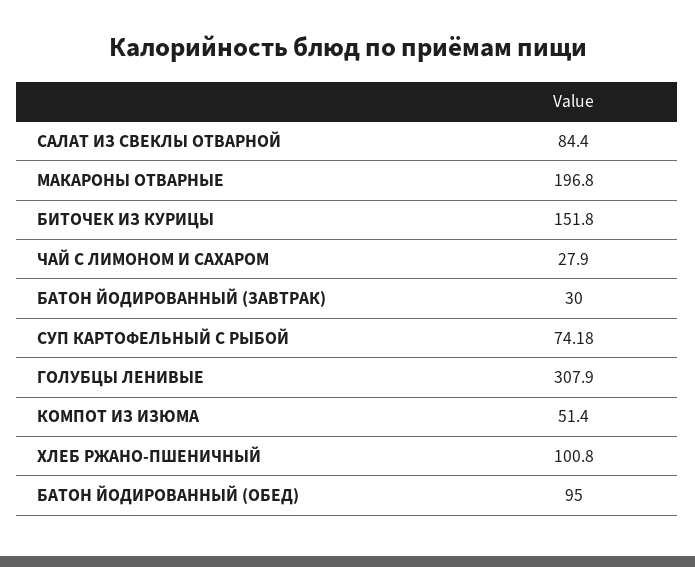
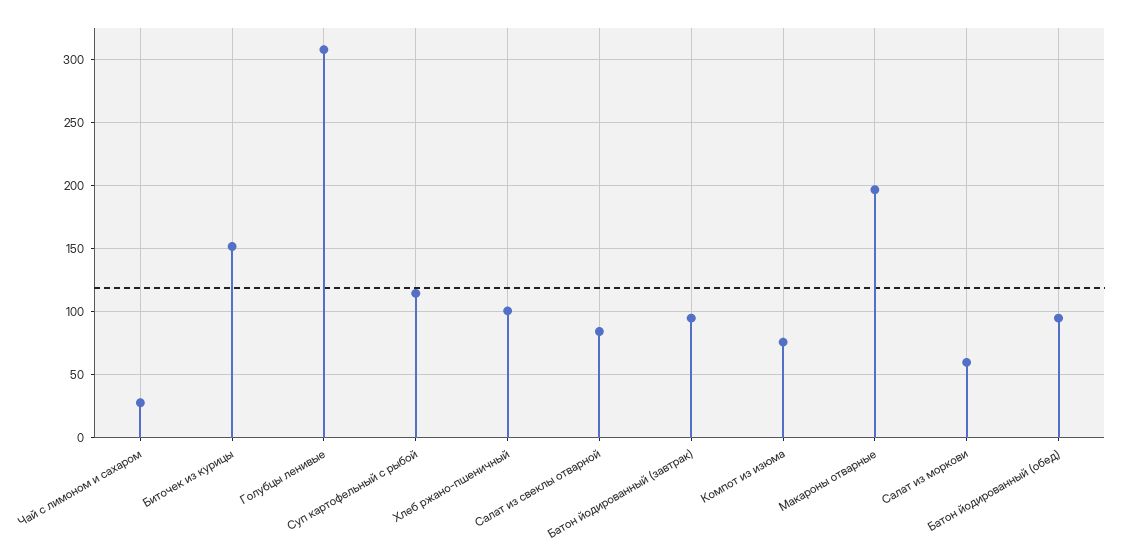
  {
    "САЛАТ ИЗ СВЕКЛЫ ОТВАРНОЙ": 84.4,
    "МАКАРОНЫ ОТВАРНЫЕ": 196.8,
    "БИТОЧЕК ИЗ КУРИЦЫ": 151.8,
    "ЧАЙ С ЛИМОНОМ И САХАРОМ": 27.9,
-   "БАТОН ЙОДИРОВАННЫЙ (ЗАВТРАК)": 30,
+   "БАТОН ЙОДИРОВАННЫЙ (ЗАВТРАК)": 95,
-   "СУП КАРТОФЕЛЬНЫЙ С РЫБОЙ": 74.18,
+   "СУП КАРТОФЕЛЬНЫЙ С РЫБОЙ": 115,
    "ГОЛУБЦЫ ЛЕНИВЫЕ": 307.9,
-   "КОМПОТ ИЗ ИЗЮМА": 51.4,
+   "КОМПОТ ИЗ ИЗЮМА": 75,
    "ХЛЕБ РЖАНО-ПШЕНИЧНЫЙ": 100.8,
-   "БАТОН ЙОДИРОВАННЫЙ (ОБЕД)": 95
+   "БАТОН ЙОДИРОВАННЫЙ (ОБЕД)": 95,
+   "Салат из моркови": 60
  }

